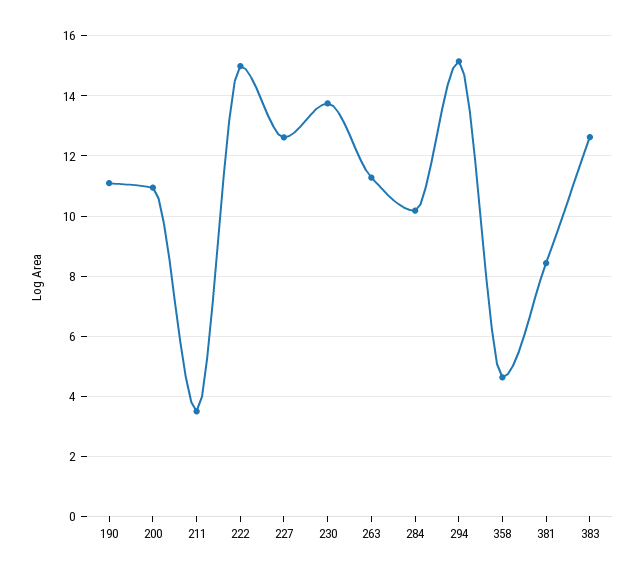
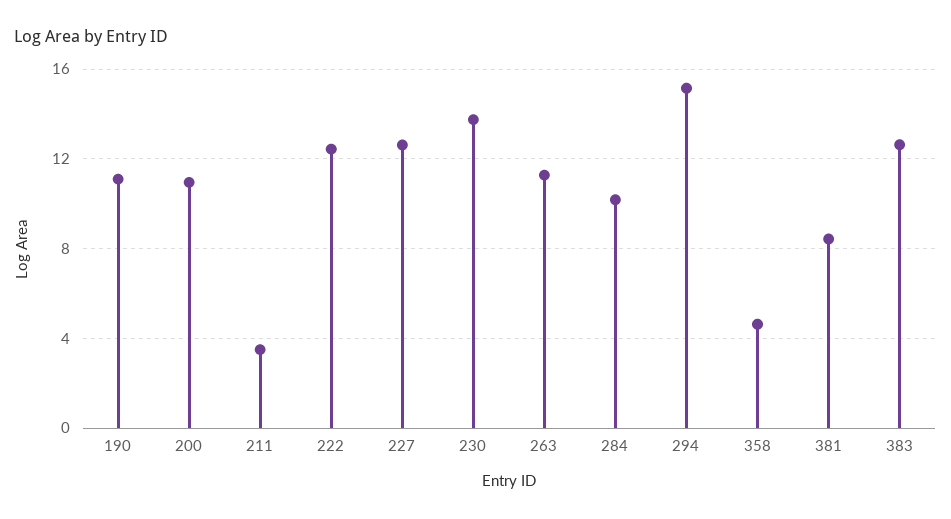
  {
    "190": 11.2,
    "200": 11,
    "211": 3.6,
-   "222": 15,
+   "222": 12.5,
    "227": 12.6,
    "230": 13.8,
    "263": 11.2,
    "284": 10.2,
    "294": 15.2,
    "358": 4.6,
    "381": 8.4,
    "383": 12.6
  }

